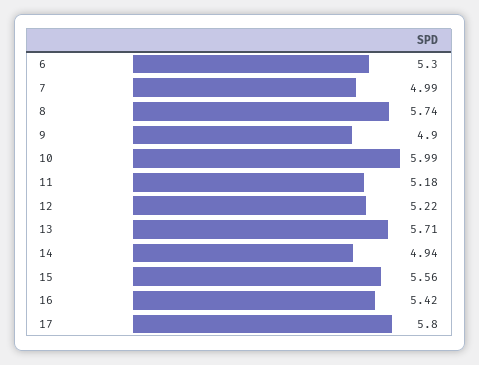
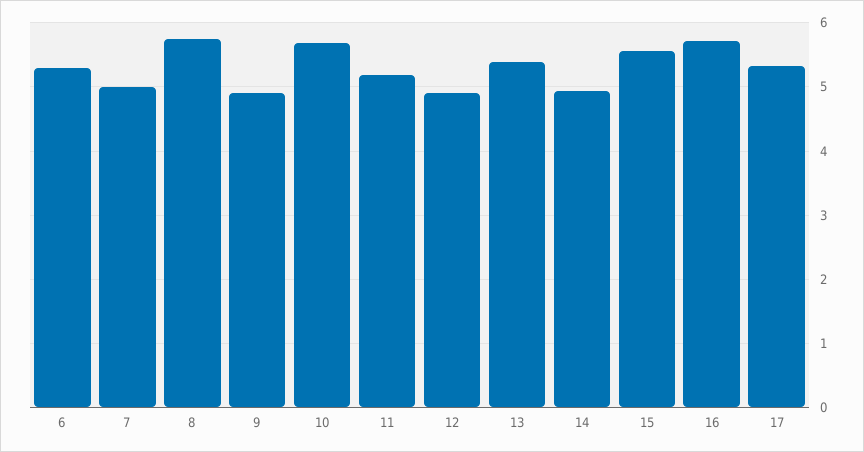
  {
    "6": 5.3,
    "7": 4.99,
    "8": 5.74,
    "9": 4.9,
-   "10": 5.99,
+   "10": 5.7,
    "11": 5.18,
-   "12": 5.22,
+   "12": 4.9,
-   "13": 5.71,
+   "13": 5.4,
    "14": 4.94,
    "15": 5.56,
-   "16": 5.42,
+   "16": 5.7,
-   "17": 5.8
+   "17": 5.3
  }

